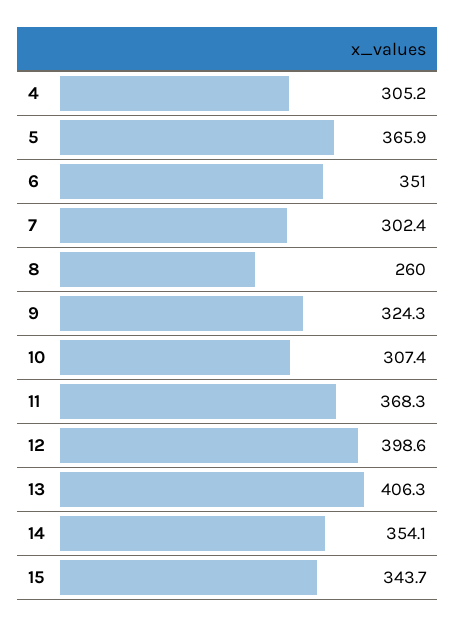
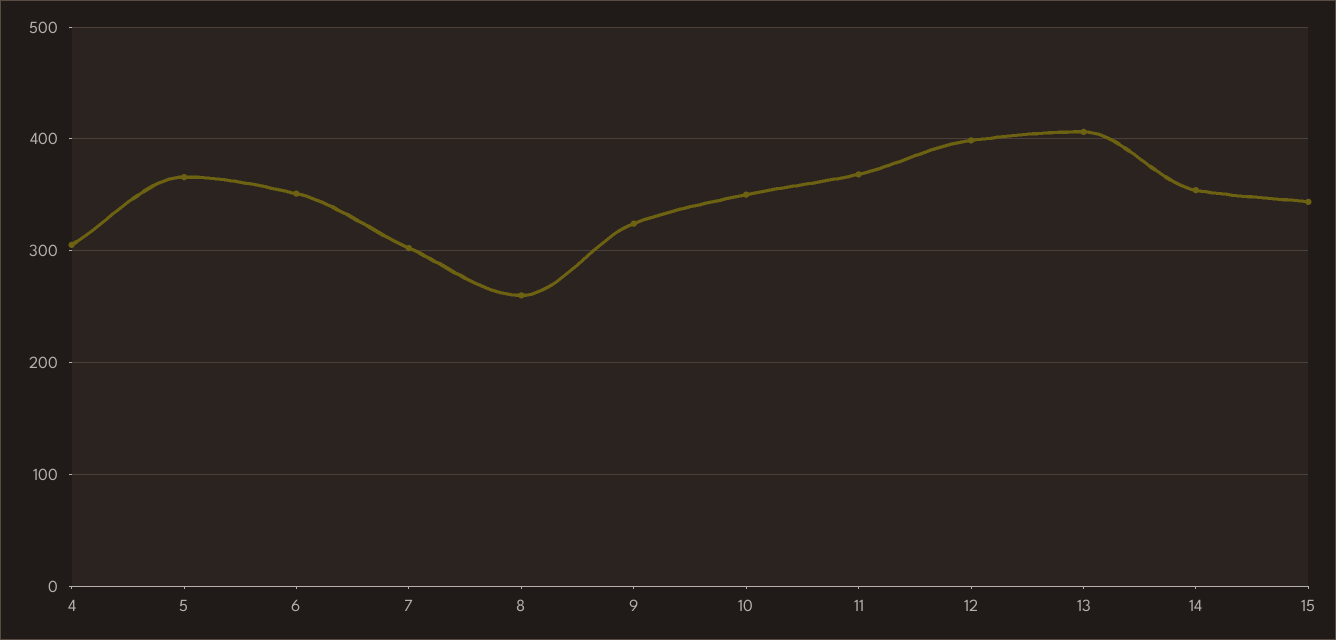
  {
    "4": 305.2,
    "5": 365.9,
    "6": 351,
    "7": 302.4,
    "8": 260,
    "9": 324.3,
-   "10": 307.4,
+   "10": 350,
    "11": 368.3,
    "12": 398.6,
    "13": 406.3,
    "14": 354.1,
    "15": 343.7
  }

